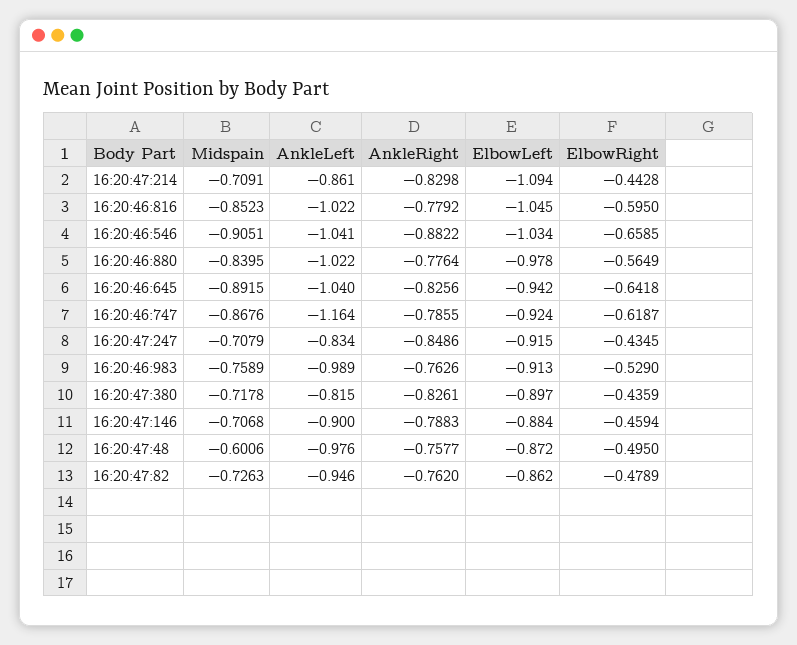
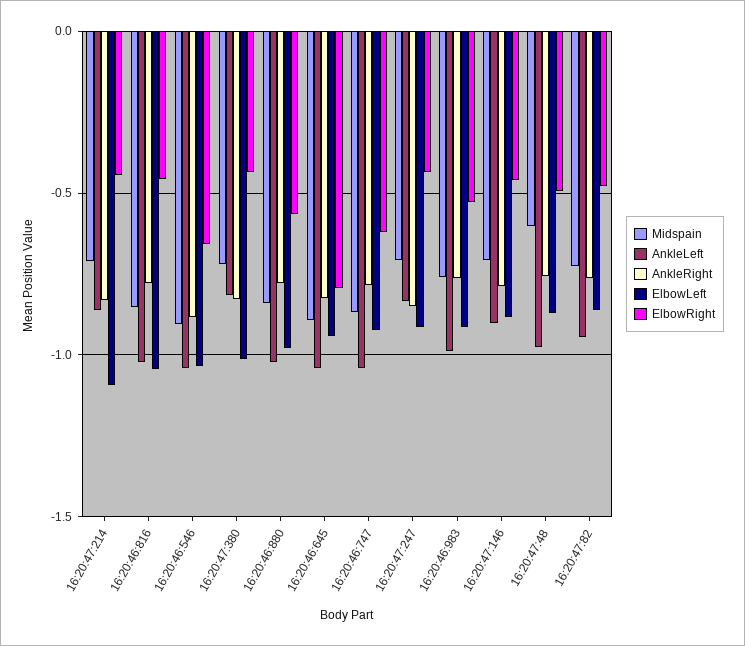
  {
    "Midspain": {
      "16:20:47:214": -0.7091,
      "16:20:46:816": -0.8523,
      "16:20:46:546": -0.9051,
      "16:20:46:880": -0.8395,
      "16:20:46:645": -0.8915,
      "16:20:46:747": -0.8676,
      "16:20:47:247": -0.7079,
      "16:20:46:983": -0.7589,
      "16:20:47:380": -0.7178,
      "16:20:47:146": -0.7068,
      "16:20:47:48": -0.6006,
      "16:20:47:82": -0.7263
    },
    "AnkleLeft": {
      "16:20:47:214": -0.861,
      "16:20:46:816": -1.022,
      "16:20:46:546": -1.041,
      "16:20:46:880": -1.022,
      "16:20:46:645": -1.04,
-     "16:20:46:747": -1.164,
+     "16:20:46:747": -1.05,
      "16:20:47:247": -0.834,
      "16:20:46:983": -0.989,
      "16:20:47:380": -0.815,
      "16:20:47:146": -0.9,
      "16:20:47:48": -0.976,
      "16:20:47:82": -0.946
    },
    "AnkleRight": {
      "16:20:47:214": -0.8298,
      "16:20:46:816": -0.7792,
      "16:20:46:546": -0.8822,
      "16:20:46:880": -0.7764,
      "16:20:46:645": -0.8256,
      "16:20:46:747": -0.7855,
      "16:20:47:247": -0.8486,
      "16:20:46:983": -0.7626,
      "16:20:47:380": -0.8261,
      "16:20:47:146": -0.7883,
      "16:20:47:48": -0.7577,
      "16:20:47:82": -0.762
    },
    "ElbowLeft": {
      "16:20:47:214": -1.094,
      "16:20:46:816": -1.045,
      "16:20:46:546": -1.034,
      "16:20:46:880": -0.978,
      "16:20:46:645": -0.942,
      "16:20:46:747": -0.924,
      "16:20:47:247": -0.915,
      "16:20:46:983": -0.913,
-     "16:20:47:380": -0.897,
+     "16:20:47:380": -1,
      "16:20:47:146": -0.884,
      "16:20:47:48": -0.872,
      "16:20:47:82": -0.862
    },
    "ElbowRight": {
      "16:20:47:214": -0.4428,
-     "16:20:46:816": -0.595,
+     "16:20:46:816": -0.45,
      "16:20:46:546": -0.6585,
      "16:20:46:880": -0.5649,
-     "16:20:46:645": -0.6418,
+     "16:20:46:645": -0.8,
      "16:20:46:747": -0.6187,
      "16:20:47:247": -0.4345,
      "16:20:46:983": -0.529,
      "16:20:47:380": -0.4359,
      "16:20:47:146": -0.4594,
      "16:20:47:48": -0.495,
      "16:20:47:82": -0.4789
    }
  }

